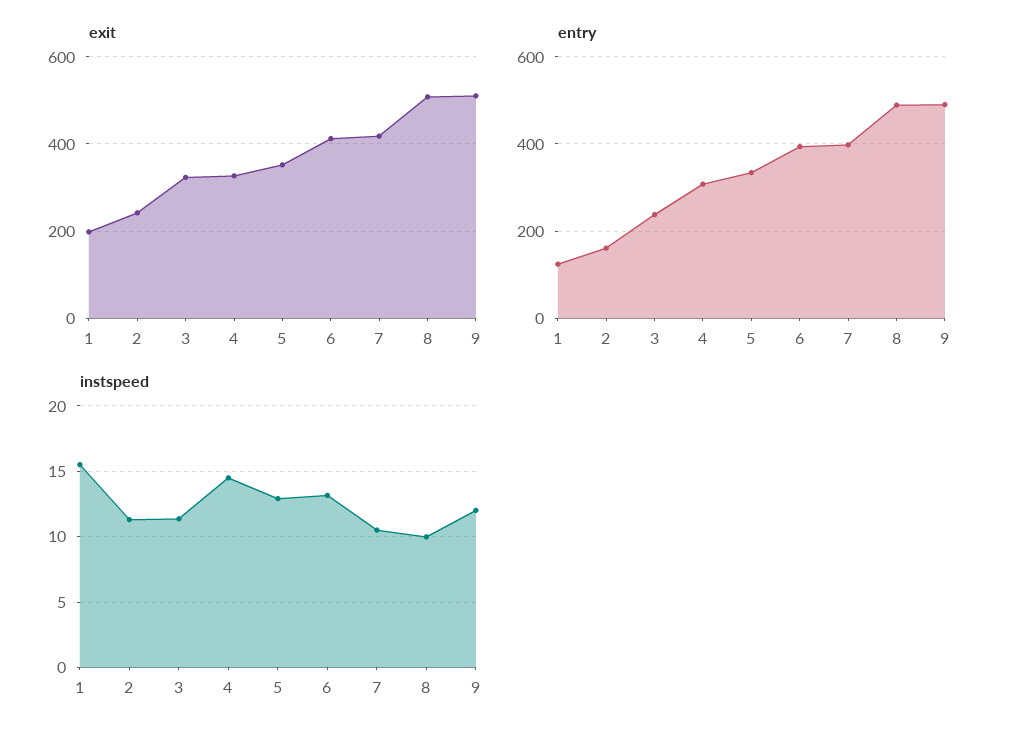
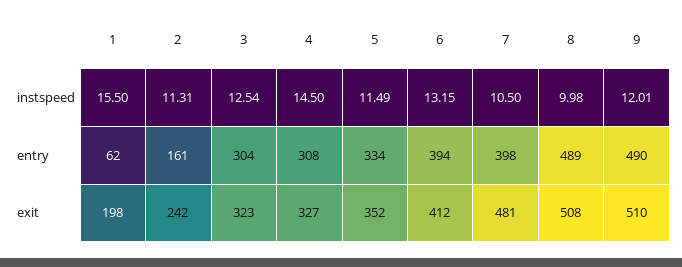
  {
    "exit": {
      "1": 198,
      "2": 242,
      "3": 323,
      "4": 327,
      "5": 352,
      "6": 412,
-     "7": 420,
+     "7": 481,
      "8": 508,
      "9": 510
    },
    "entry": {
-     "1": 120,
+     "1": 62,
      "2": 161,
-     "3": 240,
+     "3": 304,
      "4": 308,
      "5": 334,
      "6": 394,
      "7": 398,
      "8": 489,
      "9": 490
    },
    "instspeed": {
      "1": 15.5,
      "2": 11.31,
-     "3": 11.5,
+     "3": 12.54,
      "4": 14.5,
-     "5": 13,
+     "5": 11.49,
      "6": 13.15,
      "7": 10.5,
      "8": 9.98,
      "9": 12.01
    }
  }

